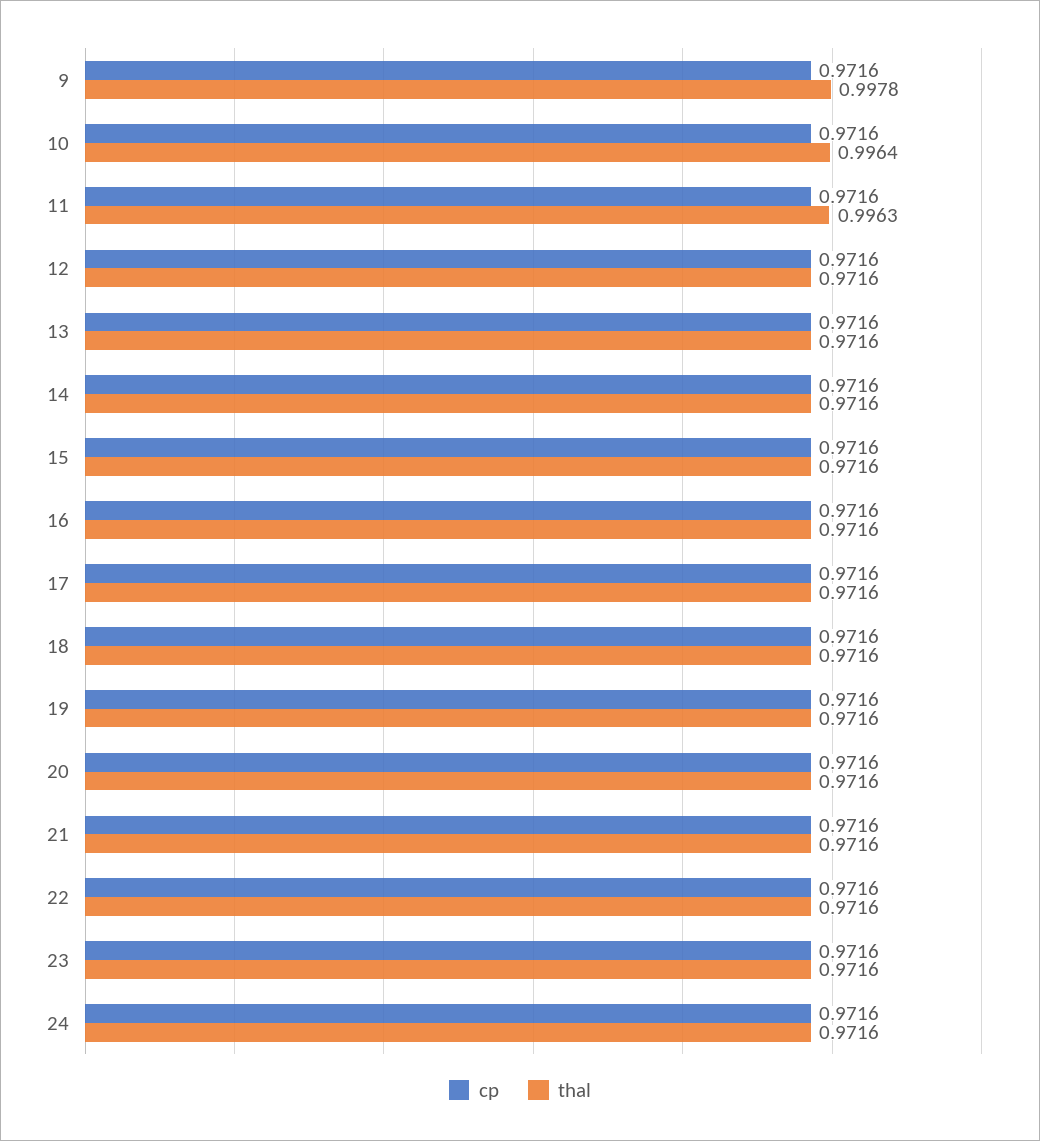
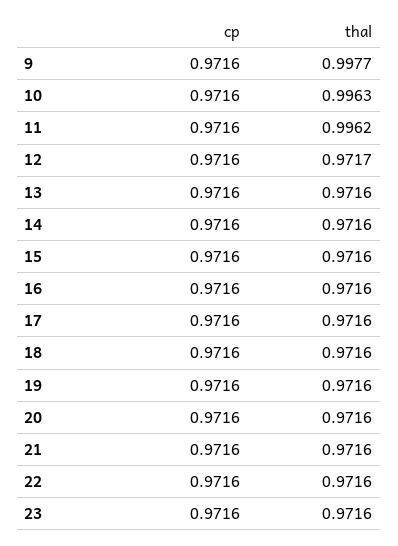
  {
    "cp": {
      "9": 0.9716,
      "10": 0.9716,
      "11": 0.9716,
      "12": 0.9716,
      "13": 0.9716,
      "14": 0.9716,
      "15": 0.9716,
      "16": 0.9716,
      "17": 0.9716,
      "18": 0.9716,
      "19": 0.9716,
      "20": 0.9716,
      "21": 0.9716,
      "22": 0.9716,
-     "23": 0.9716,
+     "23": 0.9716
-     "24": 0.9716
    },
    "thal": {
-     "9": 0.9978,
+     "9": 0.9977,
-     "10": 0.9964,
+     "10": 0.9963,
-     "11": 0.9963,
+     "11": 0.9962,
-     "12": 0.9716,
+     "12": 0.9717,
      "13": 0.9716,
      "14": 0.9716,
      "15": 0.9716,
      "16": 0.9716,
      "17": 0.9716,
      "18": 0.9716,
      "19": 0.9716,
      "20": 0.9716,
      "21": 0.9716,
      "22": 0.9716,
-     "23": 0.9716,
+     "23": 0.9716
-     "24": 0.9716
    }
  }

